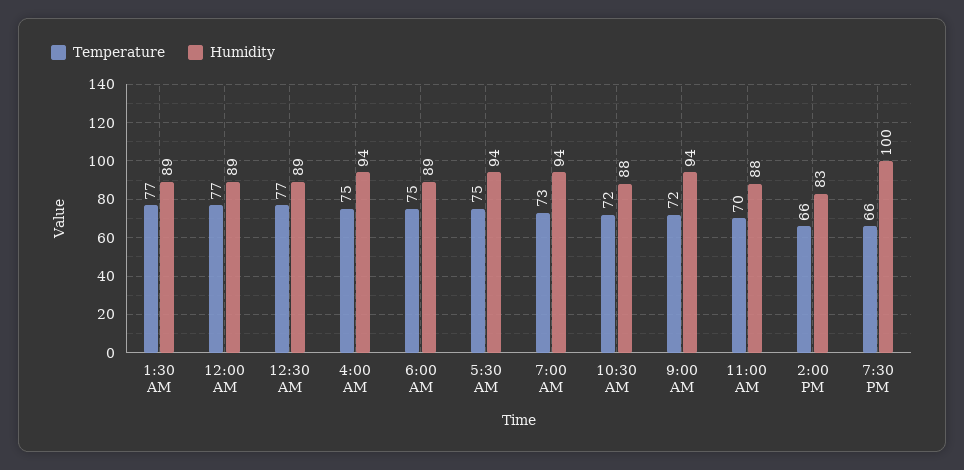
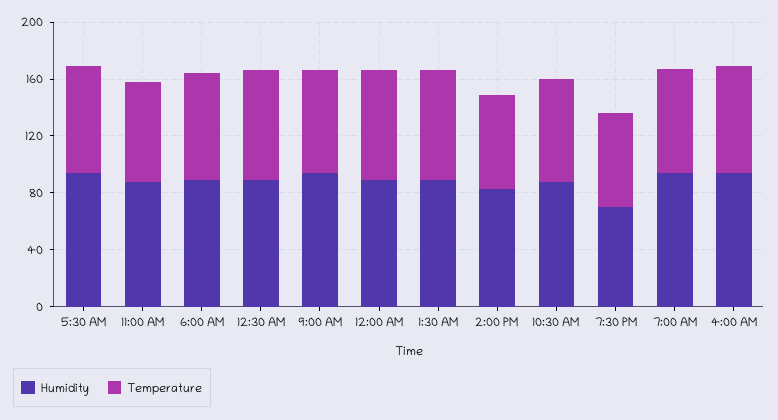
  {
    "Temperature": {
      "1:30 AM": 77,
      "12:00 AM": 77,
      "12:30 AM": 77,
      "4:00 AM": 75,
      "6:00 AM": 75,
      "5:30 AM": 75,
      "7:00 AM": 73,
      "10:30 AM": 72,
      "9:00 AM": 72,
      "11:00 AM": 70,
      "2:00 PM": 66,
      "7:30 PM": 66
    },
    "Humidity": {
      "1:30 AM": 89,
      "12:00 AM": 89,
      "12:30 AM": 89,
      "4:00 AM": 94,
      "6:00 AM": 89,
      "5:30 AM": 94,
      "7:00 AM": 94,
      "10:30 AM": 88,
      "9:00 AM": 94,
      "11:00 AM": 88,
      "2:00 PM": 83,
-     "7:30 PM": 100
+     "7:30 PM": 70
    }
  }

